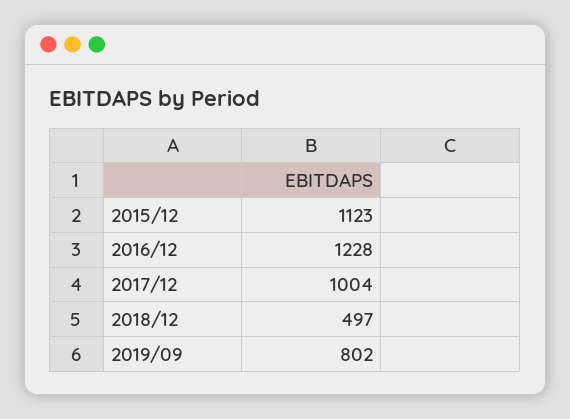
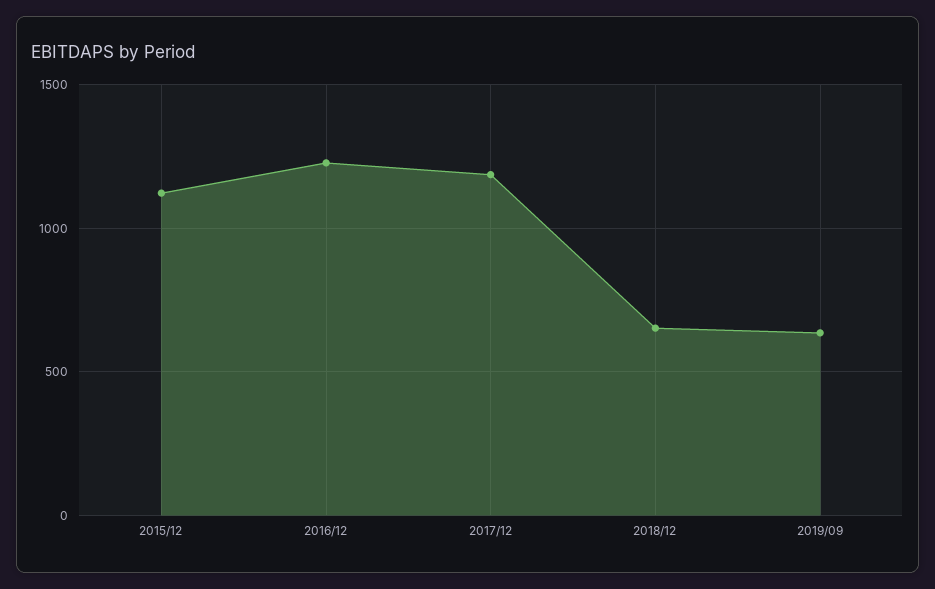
  {
    "2015/12": 1123,
    "2016/12": 1228,
-   "2017/12": 1004,
+   "2017/12": 1200,
-   "2018/12": 497,
+   "2018/12": 650,
-   "2019/09": 802
+   "2019/09": 650
  }

